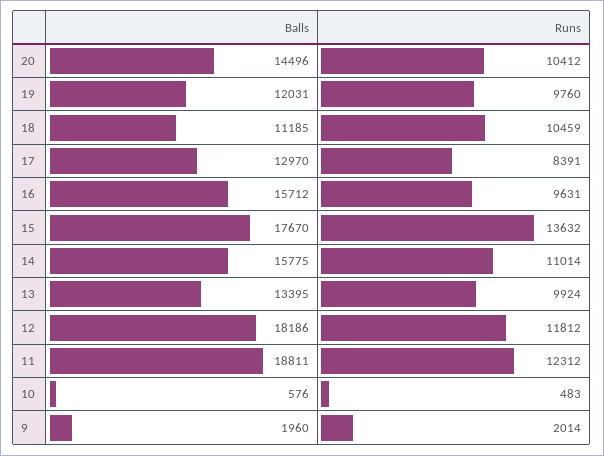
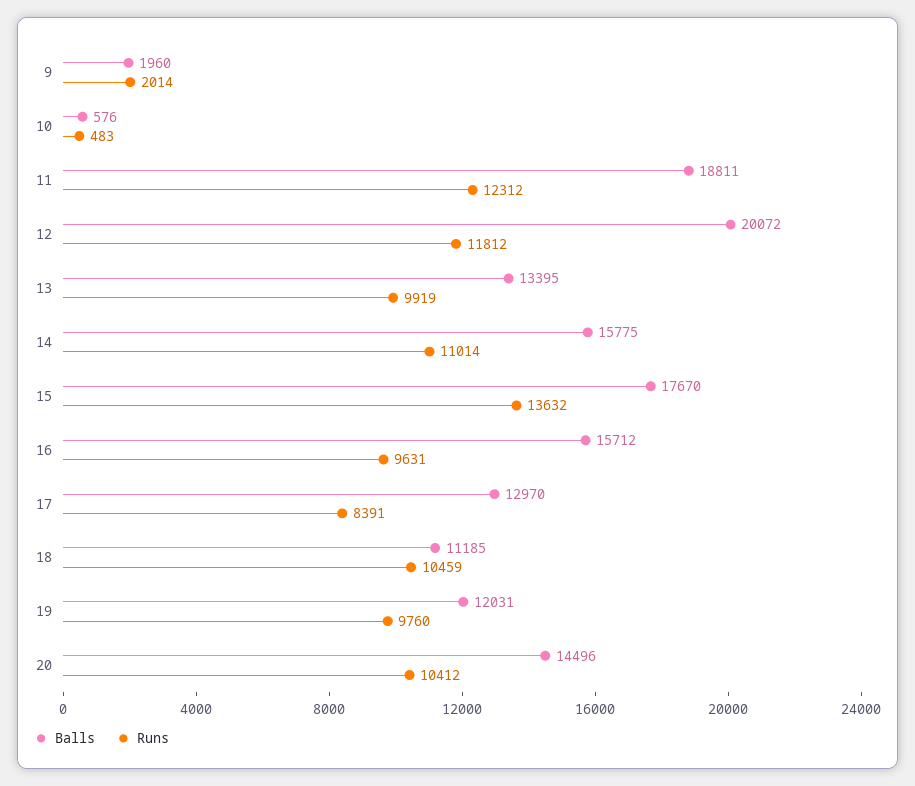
  {
    "Balls": {
      "20": 14496,
      "19": 12031,
      "18": 11185,
      "17": 12970,
      "16": 15712,
      "15": 17670,
      "14": 15775,
      "13": 13395,
-     "12": 18186,
+     "12": 20072,
      "11": 18811,
      "10": 576,
      "9": 1960
    },
    "Runs": {
      "20": 10412,
      "19": 9760,
      "18": 10459,
      "17": 8391,
      "16": 9631,
      "15": 13632,
      "14": 11014,
-     "13": 9924,
+     "13": 9919,
      "12": 11812,
      "11": 12312,
      "10": 483,
      "9": 2014
    }
  }

